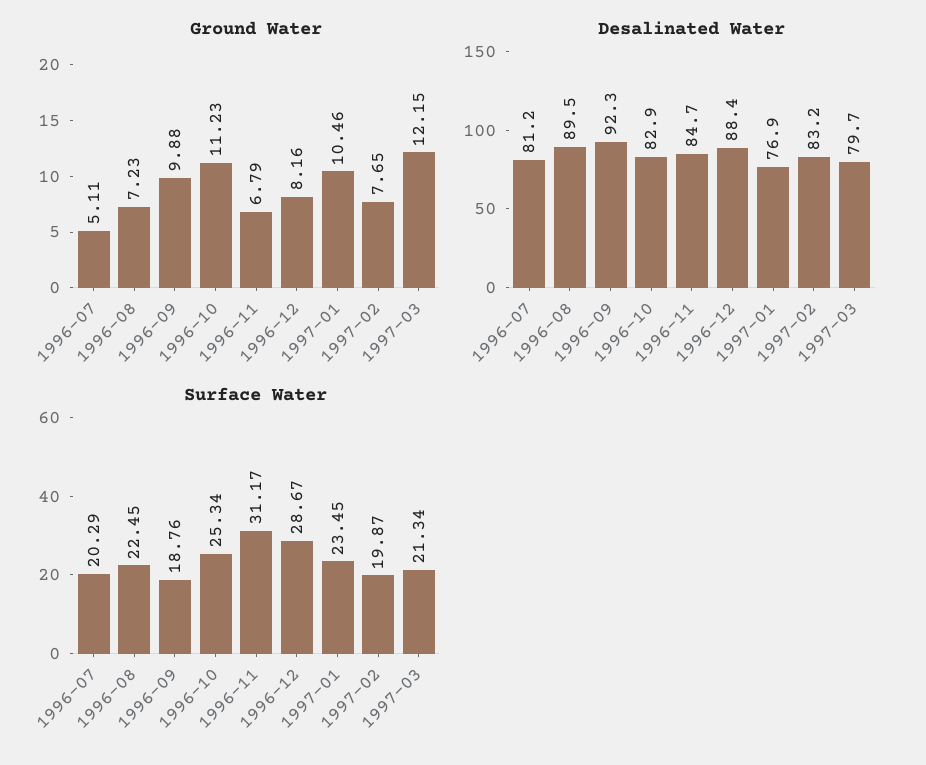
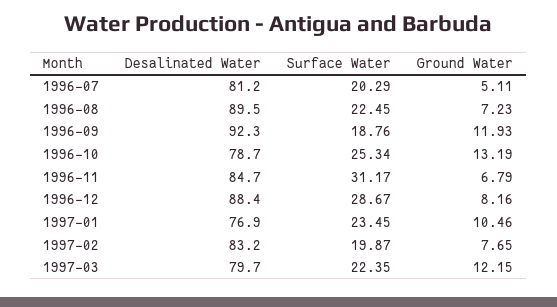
  {
    "Ground Water": {
      "1996-07": 5.11,
      "1996-08": 7.23,
-     "1996-09": 9.88,
+     "1996-09": 11.93,
-     "1996-10": 11.23,
+     "1996-10": 13.19,
      "1996-11": 6.79,
      "1996-12": 8.16,
      "1997-01": 10.46,
      "1997-02": 7.65,
      "1997-03": 12.15
    },
    "Desalinated Water": {
      "1996-07": 81.2,
      "1996-08": 89.5,
      "1996-09": 92.3,
-     "1996-10": 82.9,
+     "1996-10": 78.7,
      "1996-11": 84.7,
      "1996-12": 88.4,
      "1997-01": 76.9,
      "1997-02": 83.2,
      "1997-03": 79.7
    },
    "Surface Water": {
      "1996-07": 20.29,
      "1996-08": 22.45,
      "1996-09": 18.76,
      "1996-10": 25.34,
      "1996-11": 31.17,
      "1996-12": 28.67,
      "1997-01": 23.45,
      "1997-02": 19.87,
-     "1997-03": 21.34
+     "1997-03": 22.35
    }
  }

